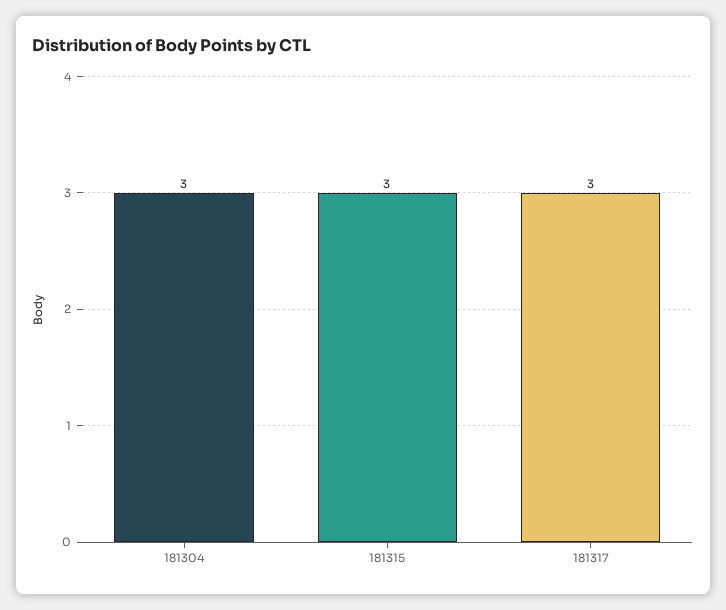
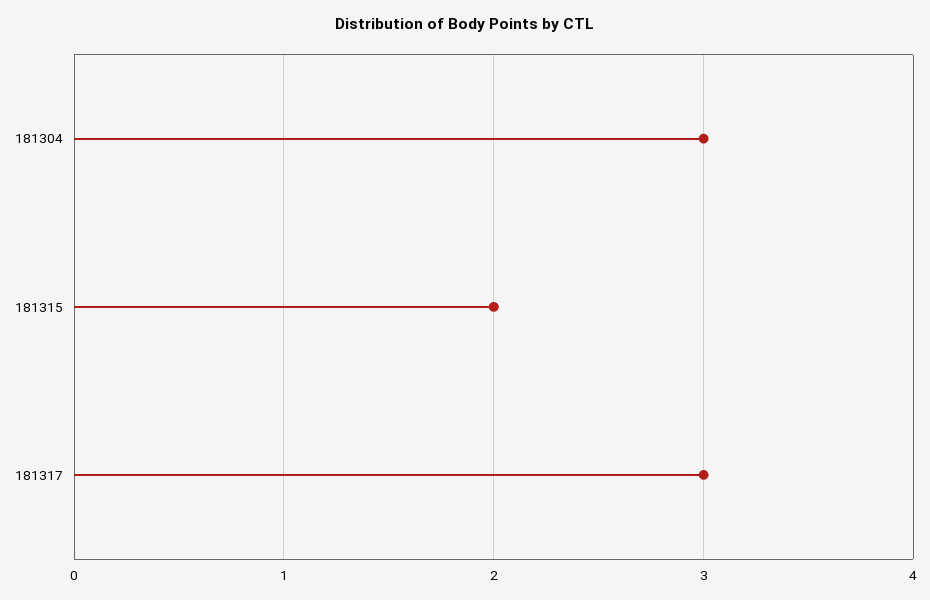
  {
    "181304": 3,
-   "181315": 3,
+   "181315": 2,
    "181317": 3
  }

